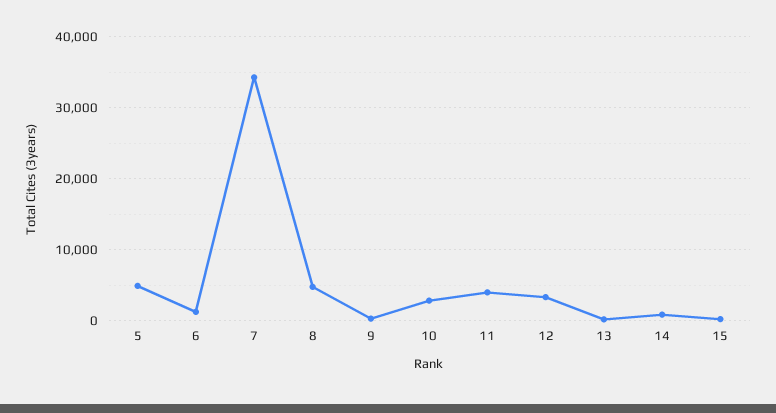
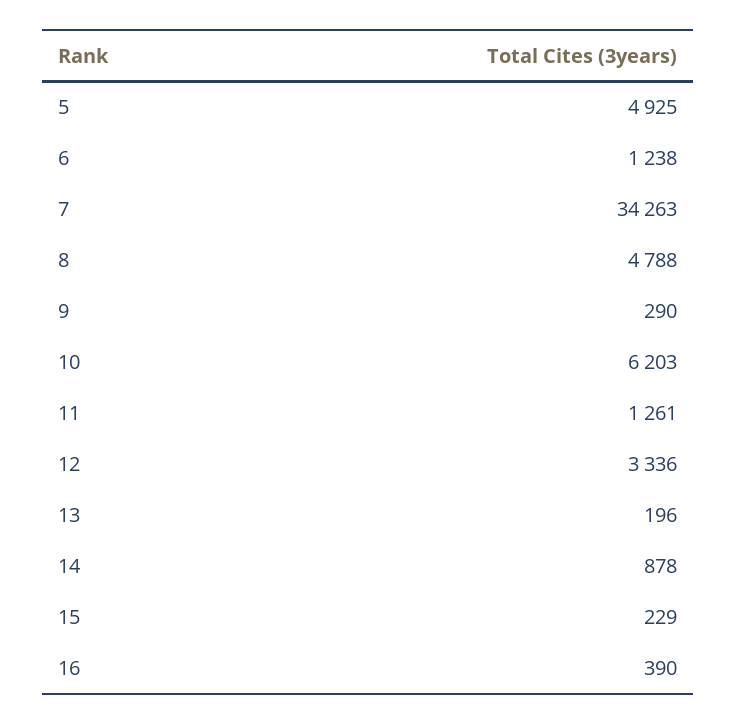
  {
    "5": 4925,
    "6": 1238,
    "7": 34263,
    "8": 4788,
    "9": 290,
-   "10": 3000,
+   "10": 6203,
-   "11": 4000,
+   "11": 1261,
    "12": 3336,
    "13": 196,
    "14": 878,
-   "15": 229
+   "15": 229,
+   "16": 390
  }

